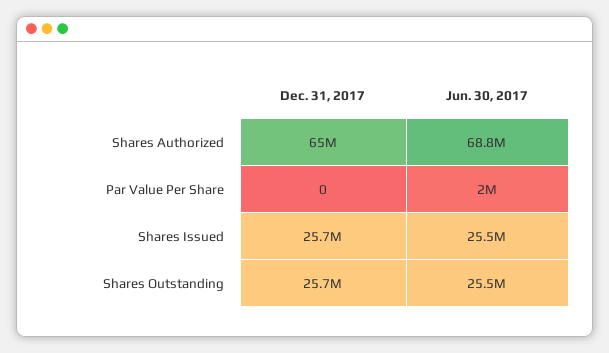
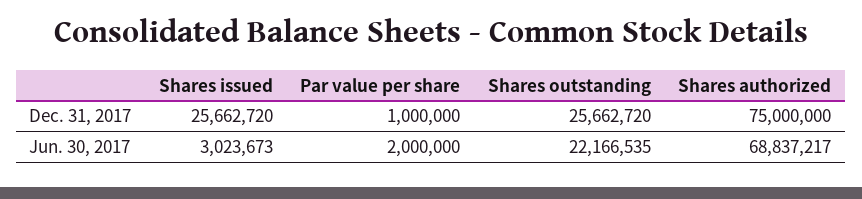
  {
    "Dec. 31, 2017": {
-     "Shares Authorized": 65000000,
+     "Shares Authorized": 75000000,
-     "Par Value Per Share": 0,
+     "Par Value Per Share": 1000000,
      "Shares Issued": 25662720,
      "Shares Outstanding": 25662720
    },
    "Jun. 30, 2017": {
      "Shares Authorized": 68837217,
      "Par Value Per Share": 2000000,
-     "Shares Issued": 25500000,
+     "Shares Issued": 3023673,
-     "Shares Outstanding": 25500000
+     "Shares Outstanding": 22166535
    }
  }

